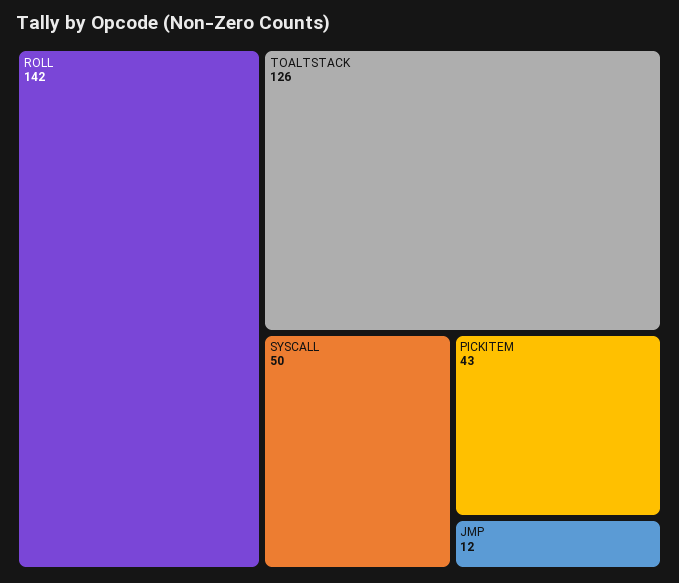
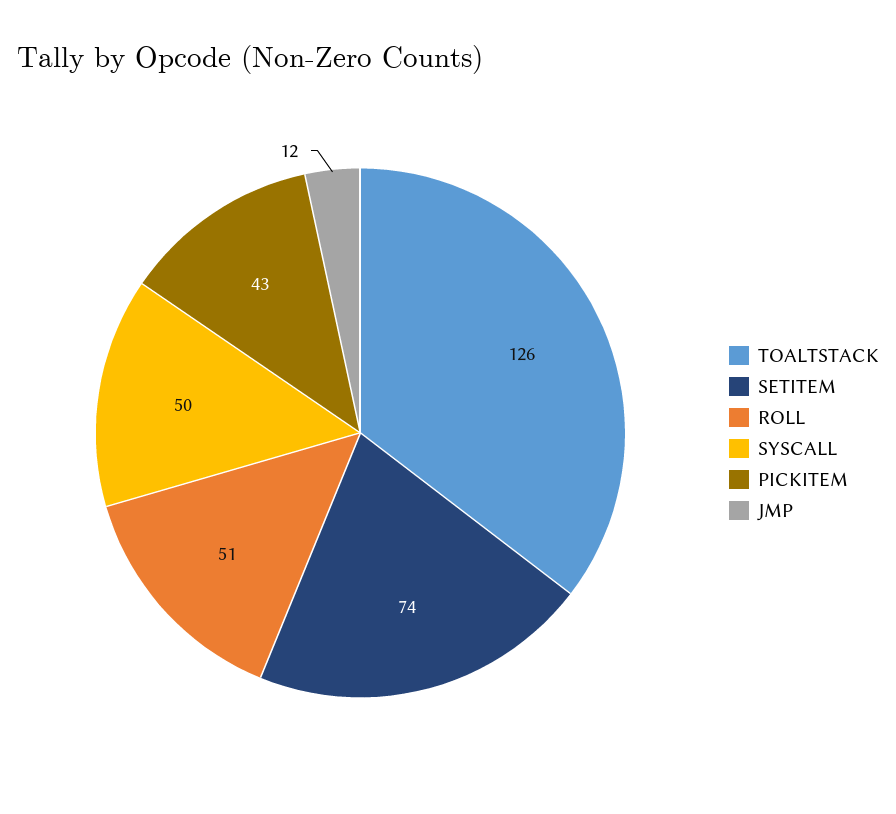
  {
-   "ROLL": 142,
+   "ROLL": 51,
    "TOALTSTACK": 126,
    "SYSCALL": 50,
    "PICKITEM": 43,
-   "JMP": 12
+   "JMP": 12,
+   "SETITEM": 74
  }

